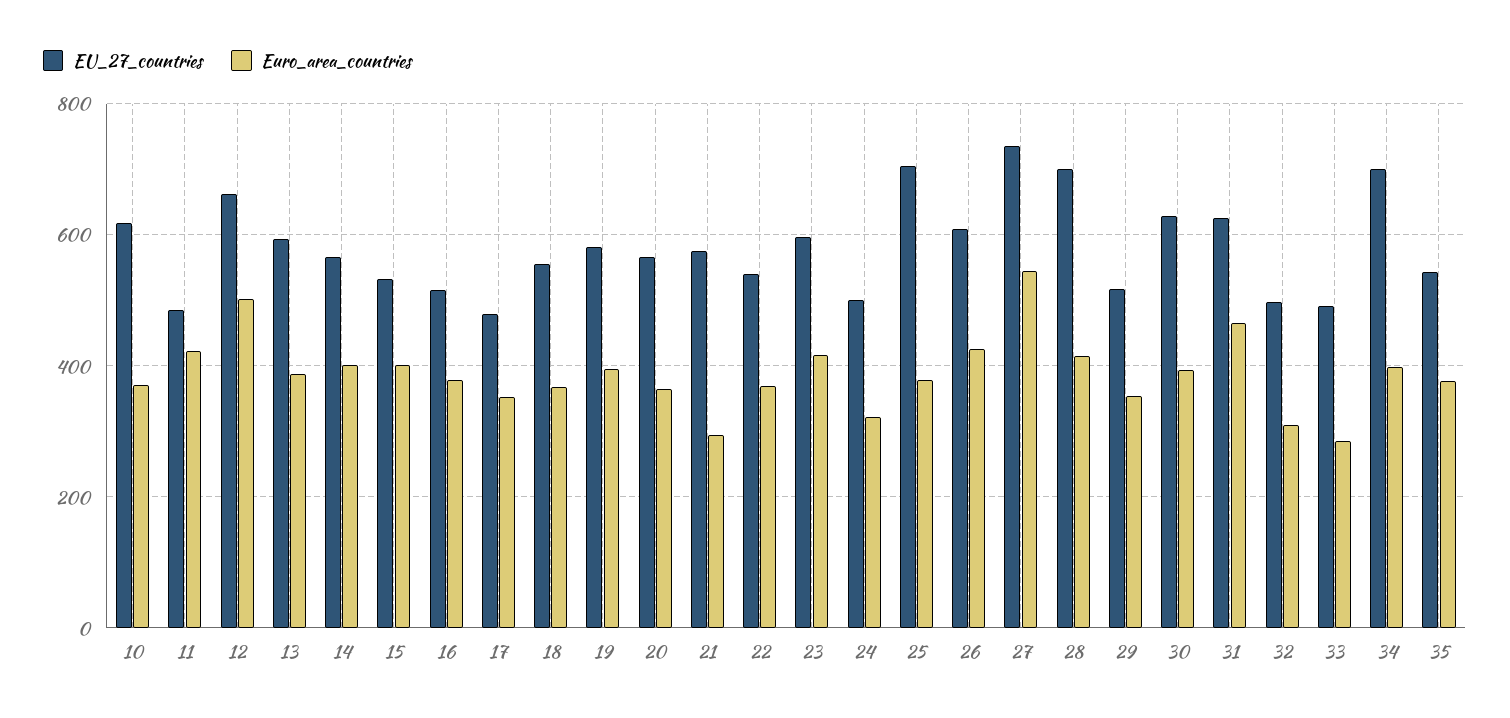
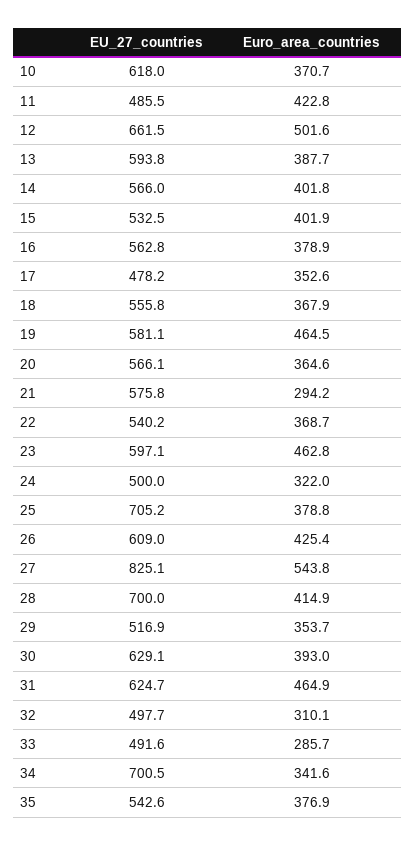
  {
    "EU_27_countries": {
      "10": 618,
      "11": 485.5,
      "12": 661.5,
      "13": 593.8,
      "14": 566,
      "15": 532.5,
-     "16": 520,
+     "16": 562.8,
      "17": 478.2,
      "18": 555.8,
      "19": 581.1,
      "20": 566.1,
      "21": 575.8,
      "22": 540.2,
      "23": 597.1,
      "24": 500,
      "25": 705.2,
      "26": 609,
-     "27": 740,
+     "27": 825.1,
      "28": 700,
      "29": 516.9,
      "30": 629.1,
      "31": 624.7,
      "32": 497.7,
      "33": 491.6,
      "34": 700.5,
      "35": 542.6
    },
    "Euro_area_countries": {
      "10": 370.7,
      "11": 422.8,
      "12": 501.6,
      "13": 387.7,
      "14": 401.8,
      "15": 401.9,
      "16": 378.9,
      "17": 352.6,
      "18": 367.9,
-     "19": 400,
+     "19": 464.5,
      "20": 364.6,
      "21": 294.2,
      "22": 368.7,
-     "23": 420,
+     "23": 462.8,
      "24": 322,
      "25": 378.8,
      "26": 425.4,
      "27": 543.8,
      "28": 414.9,
      "29": 353.7,
      "30": 393,
      "31": 464.9,
      "32": 310.1,
      "33": 285.7,
-     "34": 400,
+     "34": 341.6,
      "35": 376.9
    }
  }

